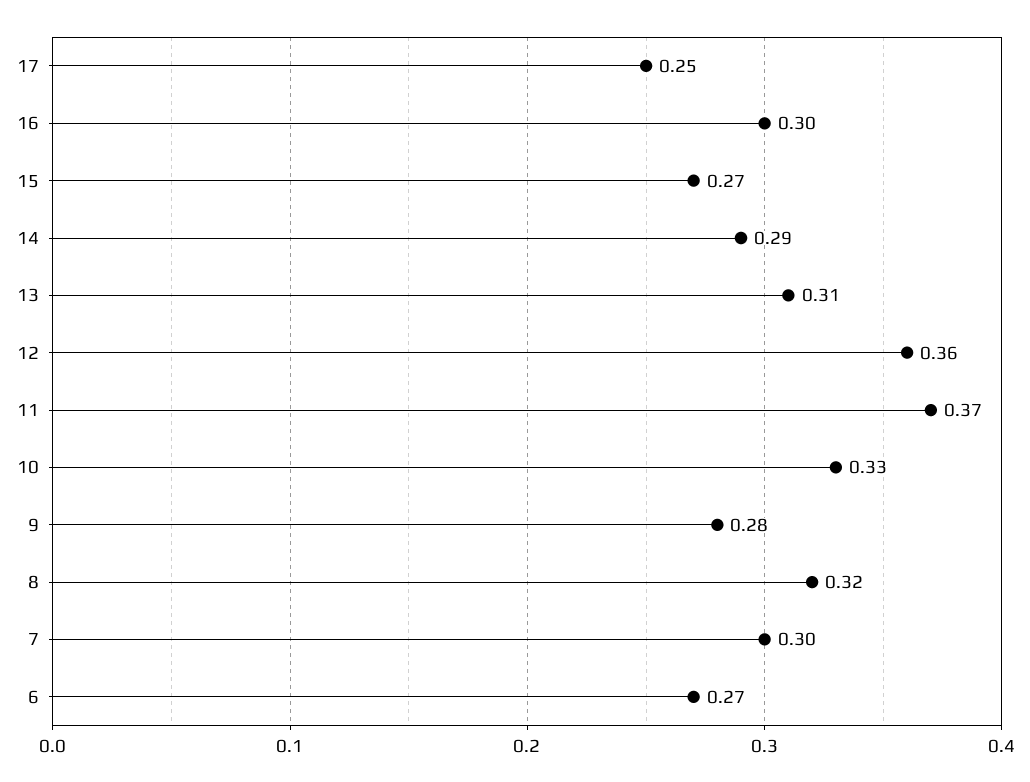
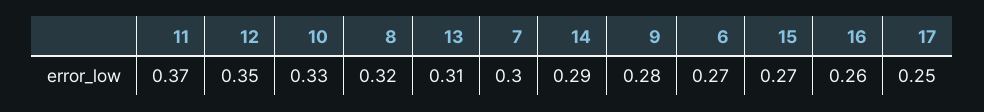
  {
    "17": 0.25,
-   "16": 0.3,
+   "16": 0.26,
    "15": 0.27,
    "14": 0.29,
    "13": 0.31,
-   "12": 0.36,
+   "12": 0.35,
    "11": 0.37,
    "10": 0.33,
    "9": 0.28,
    "8": 0.32,
    "7": 0.3,
    "6": 0.27
  }

